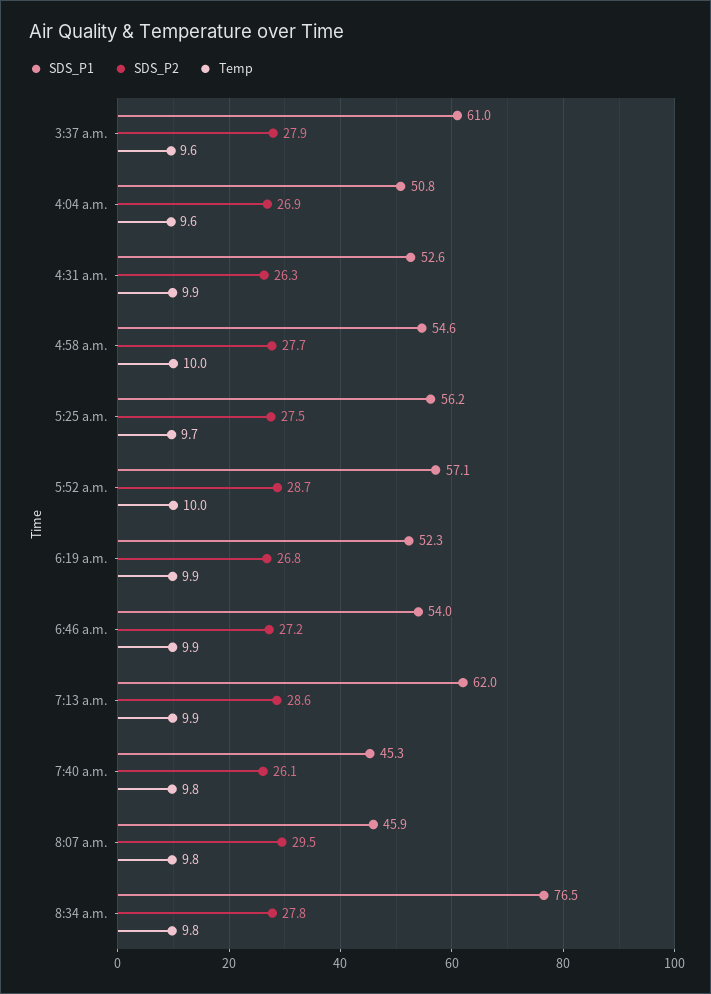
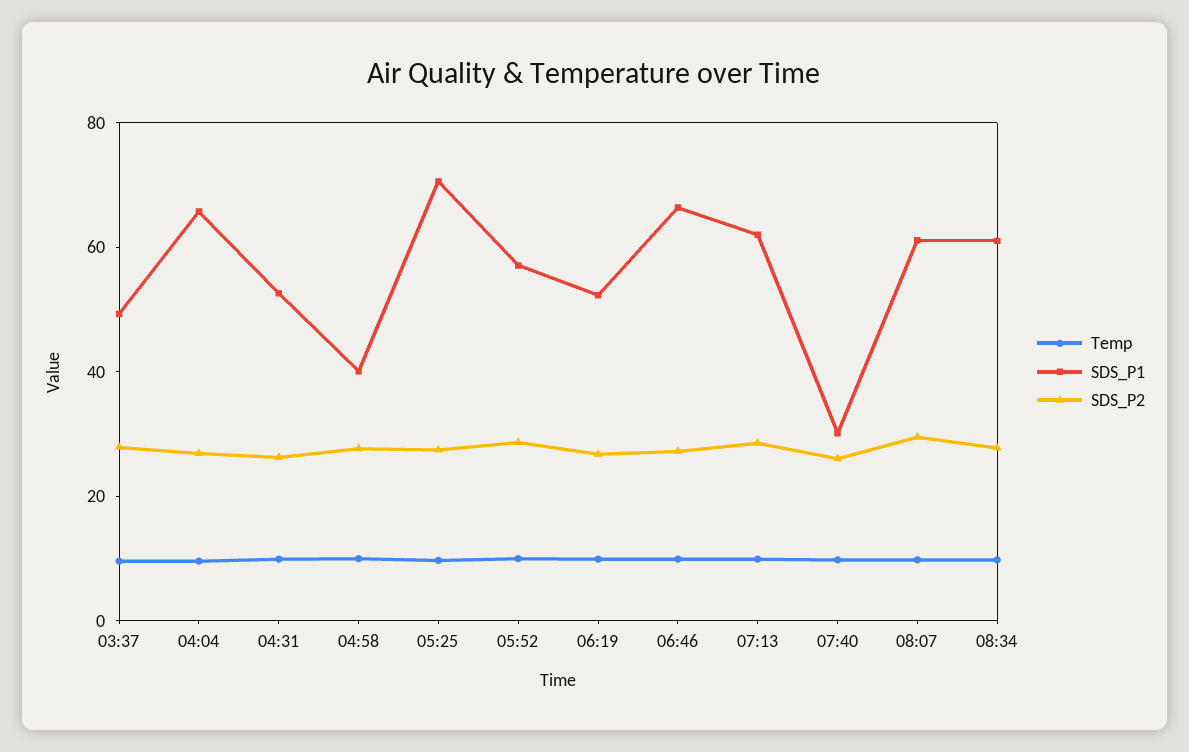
  {
    "SDS_P1": {
-     "3:37 a.m.": 61,
+     "3:37 a.m.": 50,
-     "4:04 a.m.": 50.8,
+     "4:04 a.m.": 65,
      "4:31 a.m.": 52.6,
-     "4:58 a.m.": 54.6,
+     "4:58 a.m.": 40,
-     "5:25 a.m.": 56.2,
+     "5:25 a.m.": 70,
      "5:52 a.m.": 57.1,
      "6:19 a.m.": 52.3,
-     "6:46 a.m.": 54,
+     "6:46 a.m.": 65,
      "7:13 a.m.": 62,
-     "7:40 a.m.": 45.3,
+     "7:40 a.m.": 30,
-     "8:07 a.m.": 45.9,
+     "8:07 a.m.": 60,
-     "8:34 a.m.": 76.5
+     "8:34 a.m.": 60
    },
    "SDS_P2": {
      "3:37 a.m.": 27.9,
      "4:04 a.m.": 26.9,
      "4:31 a.m.": 26.3,
      "4:58 a.m.": 27.7,
      "5:25 a.m.": 27.5,
      "5:52 a.m.": 28.7,
      "6:19 a.m.": 26.8,
      "6:46 a.m.": 27.2,
      "7:13 a.m.": 28.6,
      "7:40 a.m.": 26.1,
      "8:07 a.m.": 29.5,
      "8:34 a.m.": 27.8
    },
    "Temp": {
      "3:37 a.m.": 9.6,
      "4:04 a.m.": 9.6,
      "4:31 a.m.": 9.9,
      "4:58 a.m.": 10,
      "5:25 a.m.": 9.7,
      "5:52 a.m.": 10,
      "6:19 a.m.": 9.9,
      "6:46 a.m.": 9.9,
      "7:13 a.m.": 9.9,
      "7:40 a.m.": 9.8,
      "8:07 a.m.": 9.8,
      "8:34 a.m.": 9.8
    }
  }

